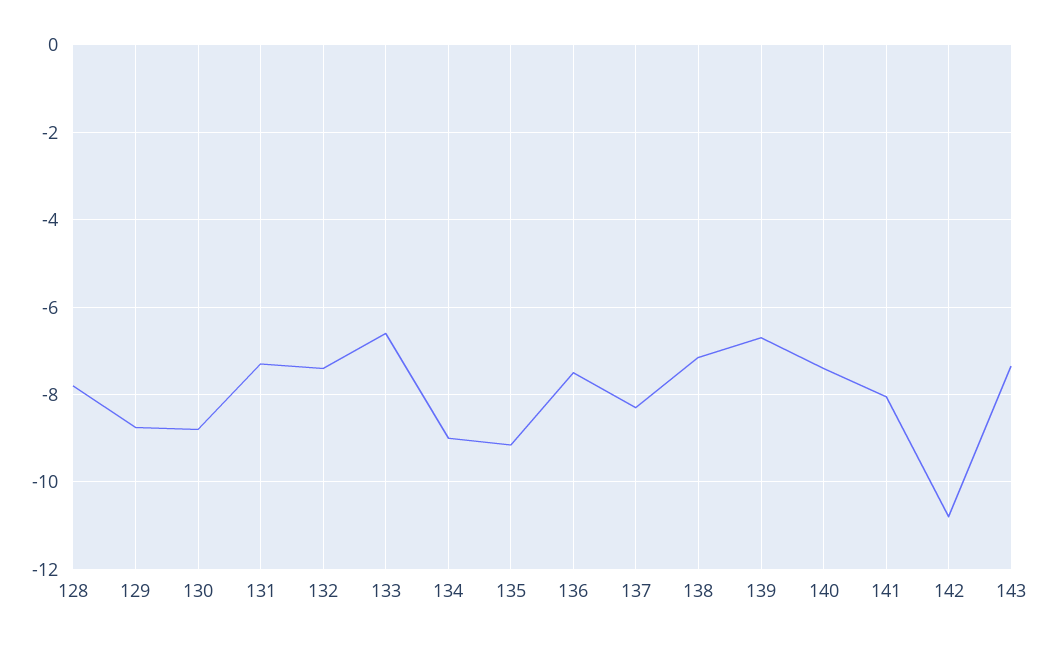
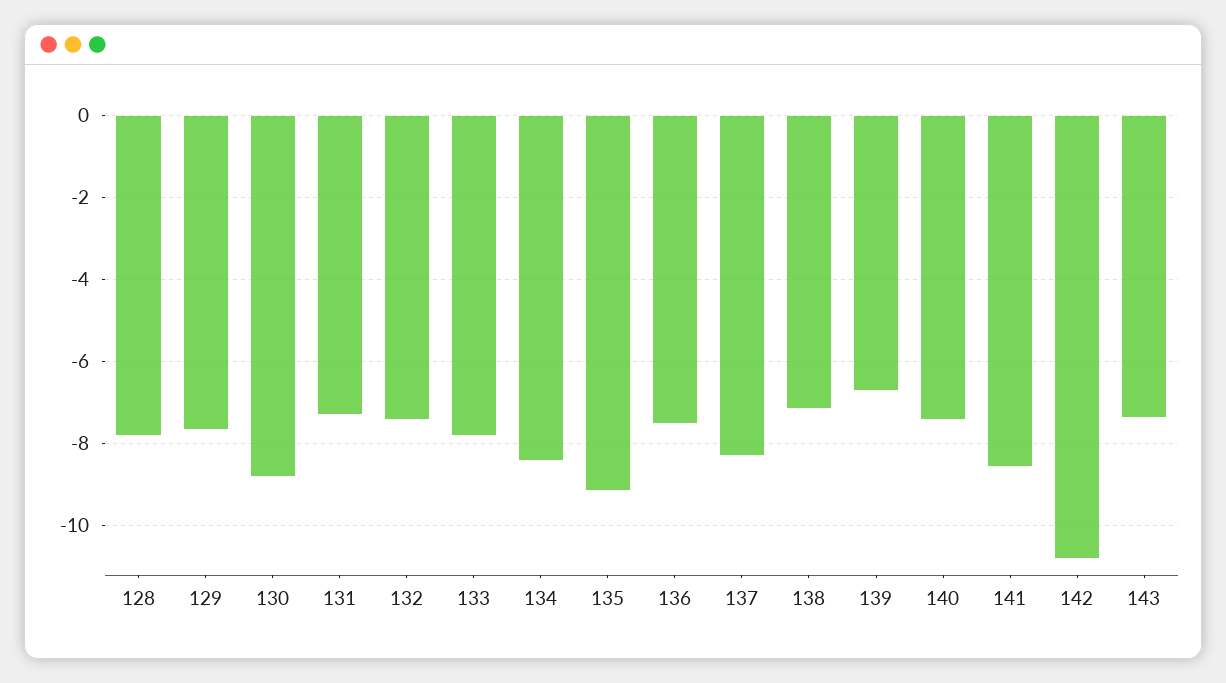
  {
    "128": -7.8,
-   "129": -8.8,
+   "129": -7.6,
    "130": -8.8,
    "131": -7.4,
    "132": -7.4,
-   "133": -6.6,
+   "133": -7.8,
-   "134": -9,
+   "134": -8.4,
    "135": -9.2,
    "136": -7.6,
    "137": -8.4,
    "138": -7.2,
    "139": -6.8,
    "140": -7.4,
-   "141": -8,
+   "141": -8.6,
    "142": -10.8,
    "143": -7.4
  }

